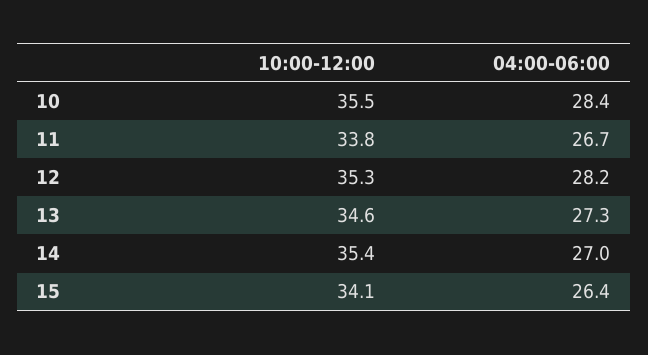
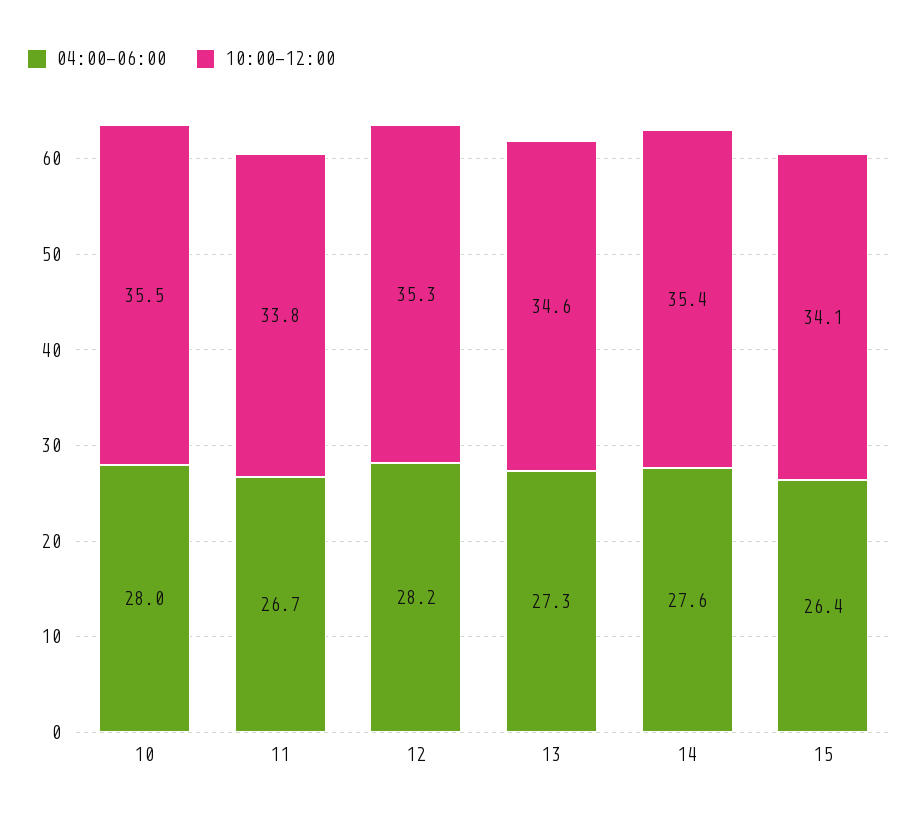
  {
    "10:00-12:00": {
      "10": 35.5,
      "11": 33.8,
      "12": 35.3,
      "13": 34.6,
      "14": 35.4,
      "15": 34.1
    },
    "04:00-06:00": {
-     "10": 28.4,
+     "10": 28,
      "11": 26.7,
      "12": 28.2,
      "13": 27.3,
-     "14": 27,
+     "14": 27.6,
      "15": 26.4
    }
  }

